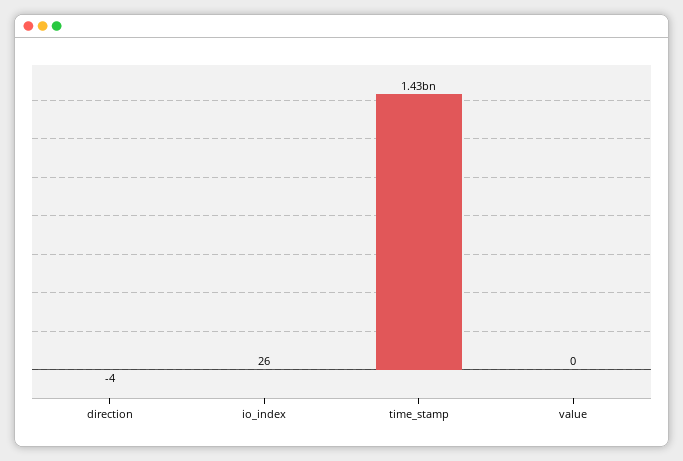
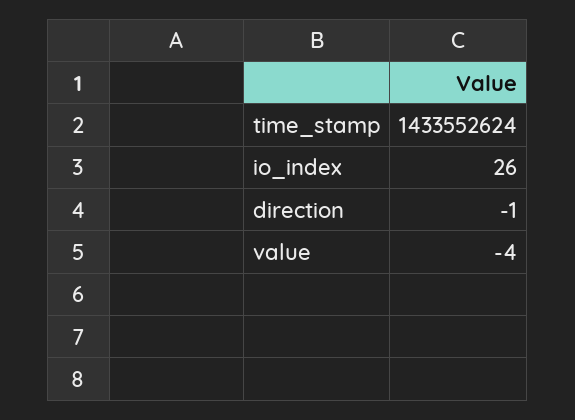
  {
-   "direction": -4,
+   "direction": -1,
    "io_index": 26,
    "time_stamp": 1433552624,
-   "value": 0
+   "value": -4
  }

